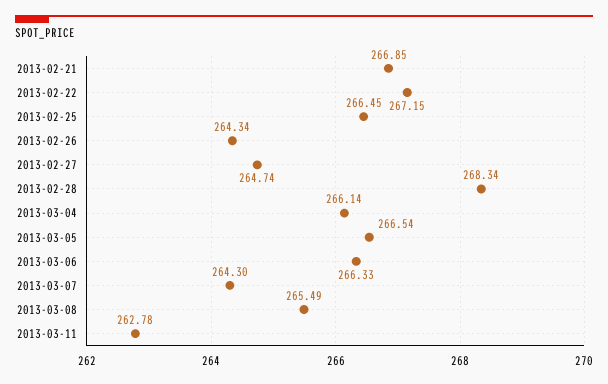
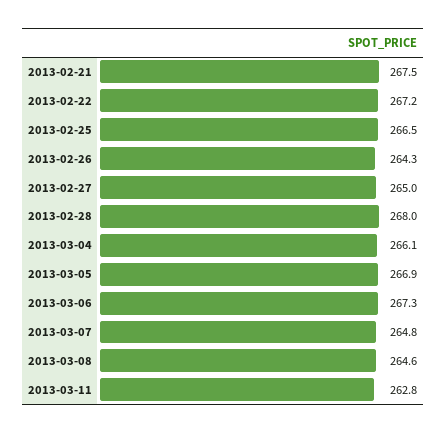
  {
-   "2013-02-21": 266.85,
+   "2013-02-21": 267.5,
    "2013-02-22": 267.15,
    "2013-02-25": 266.45,
    "2013-02-26": 264.34,
-   "2013-02-27": 264.74,
+   "2013-02-27": 265,
-   "2013-02-28": 268.34,
+   "2013-02-28": 268,
    "2013-03-04": 266.14,
-   "2013-03-05": 266.54,
+   "2013-03-05": 266.9,
-   "2013-03-06": 266.33,
+   "2013-03-06": 267.3,
-   "2013-03-07": 264.3,
+   "2013-03-07": 264.8,
-   "2013-03-08": 265.49,
+   "2013-03-08": 264.6,
    "2013-03-11": 262.78
  }

